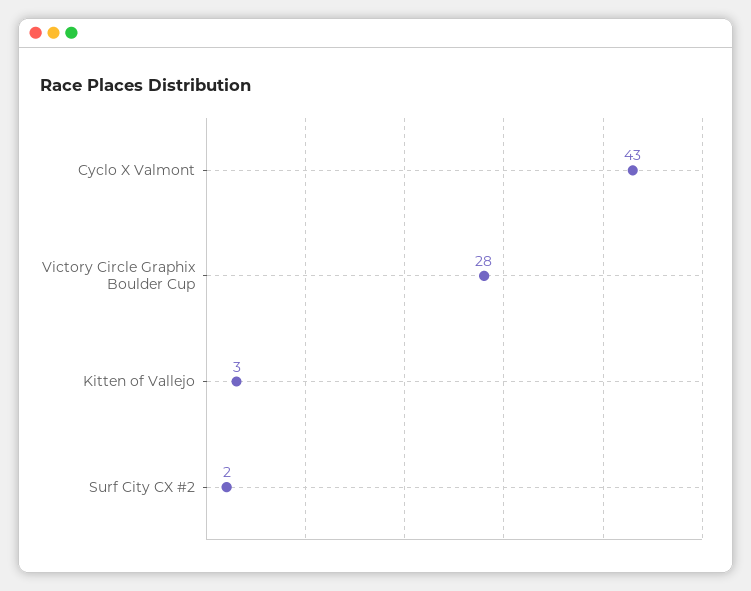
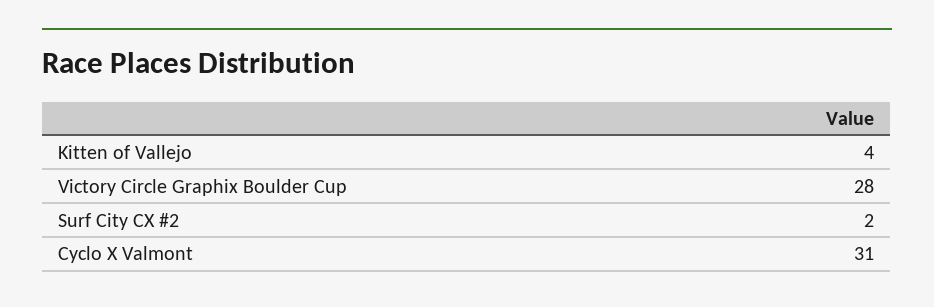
  {
-   "Cyclo X Valmont": 43,
+   "Cyclo X Valmont": 31,
    "Victory Circle Graphix Boulder Cup": 28,
-   "Kitten of Vallejo": 3,
+   "Kitten of Vallejo": 4,
    "Surf City CX #2": 2
  }

